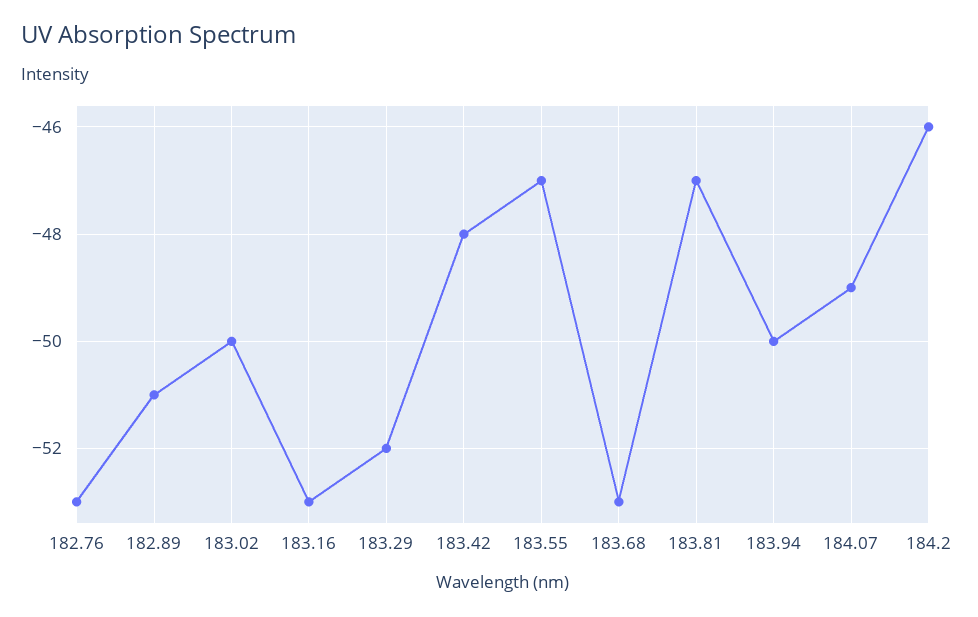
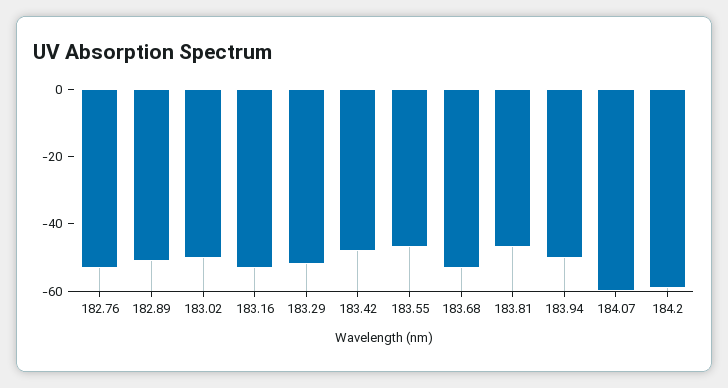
  {
    "182.76": -53,
    "182.89": -51,
    "183.02": -50,
    "183.16": -53,
    "183.29": -52,
    "183.42": -48,
    "183.55": -47,
    "183.68": -53,
    "183.81": -47,
    "183.94": -50,
-   "184.07": -49,
+   "184.07": -60,
-   "184.2": -46
+   "184.2": -60
  }

